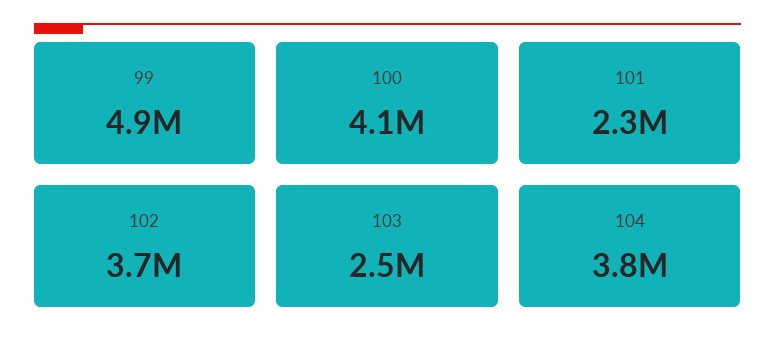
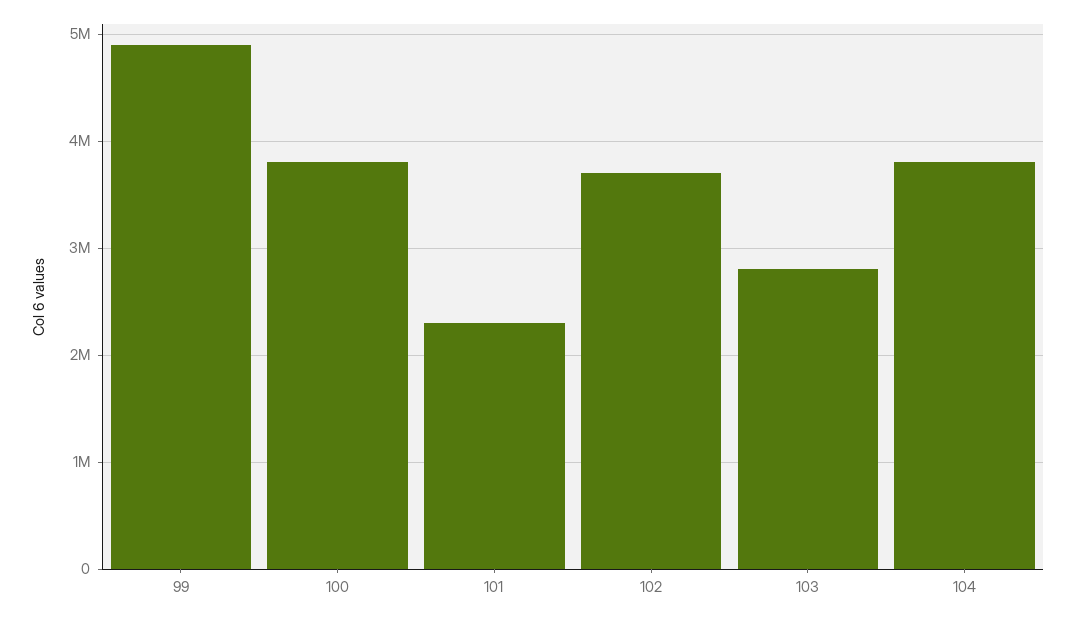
  {
    "99": 4900000,
-   "100": 4100000,
+   "100": 3800000,
    "101": 2300000,
    "102": 3700000,
-   "103": 2500000,
+   "103": 2800000,
    "104": 3800000
  }

